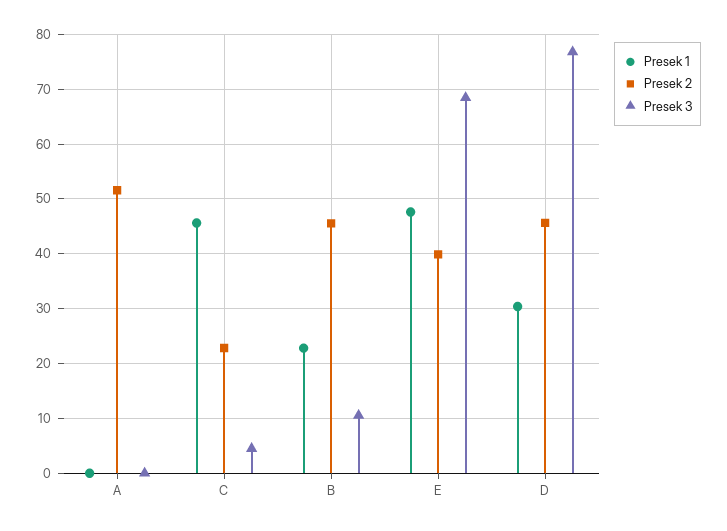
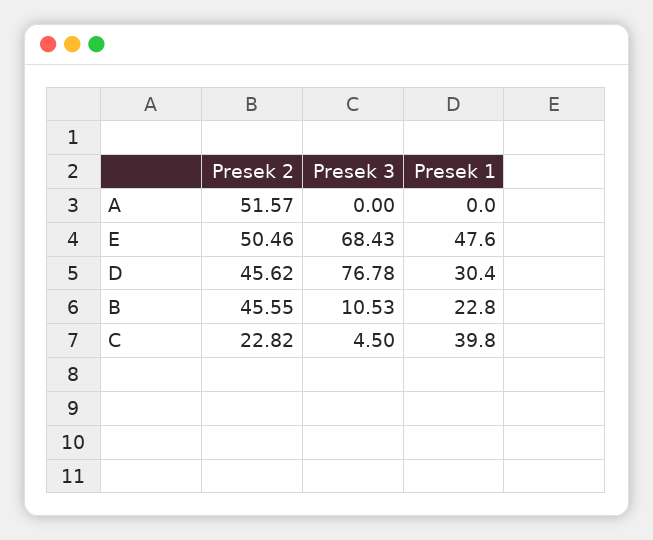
  {
    "Presek 1": {
      "A": 0,
-     "C": 46,
+     "C": 39.8,
      "B": 22.8,
      "E": 47.6,
      "D": 30.4
    },
    "Presek 2": {
      "A": 51.57,
      "C": 22.82,
      "B": 45.55,
-     "E": 40,
+     "E": 50.46,
      "D": 45.62
    },
    "Presek 3": {
      "A": 0,
      "C": 4.5,
      "B": 10.53,
      "E": 68.43,
      "D": 76.78
    }
  }

